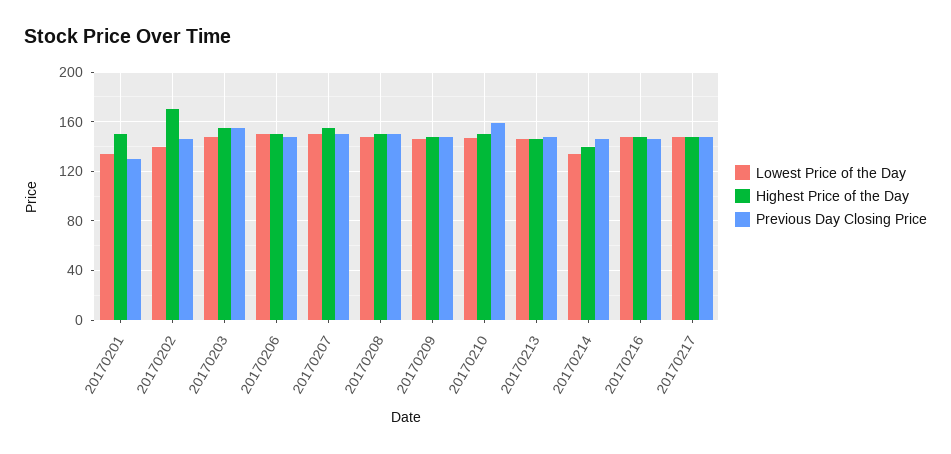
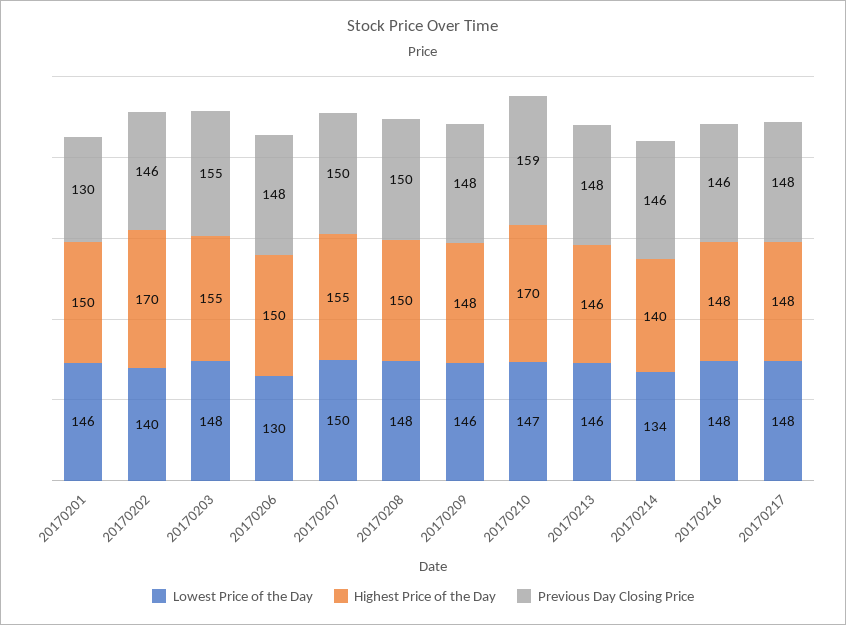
  {
    "Lowest Price of the Day": {
-     "20170201": 135,
+     "20170201": 146,
      "20170202": 140,
      "20170203": 148,
-     "20170206": 150,
+     "20170206": 130,
      "20170207": 150,
      "20170208": 148,
      "20170209": 146,
      "20170210": 147,
      "20170213": 146,
      "20170214": 134,
      "20170216": 148,
      "20170217": 148
    },
    "Highest Price of the Day": {
      "20170201": 150,
      "20170202": 170,
      "20170203": 155,
      "20170206": 150,
      "20170207": 155,
      "20170208": 150,
      "20170209": 148,
-     "20170210": 150,
+     "20170210": 170,
      "20170213": 146,
      "20170214": 140,
      "20170216": 148,
      "20170217": 148
    },
    "Previous Day Closing Price": {
      "20170201": 130,
      "20170202": 146,
      "20170203": 155,
      "20170206": 148,
      "20170207": 150,
      "20170208": 150,
      "20170209": 148,
      "20170210": 159,
      "20170213": 148,
      "20170214": 146,
      "20170216": 146,
      "20170217": 148
    }
  }

